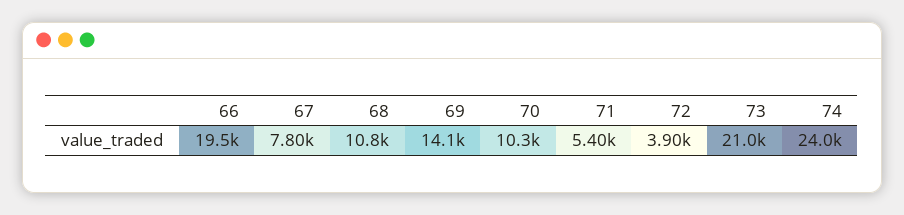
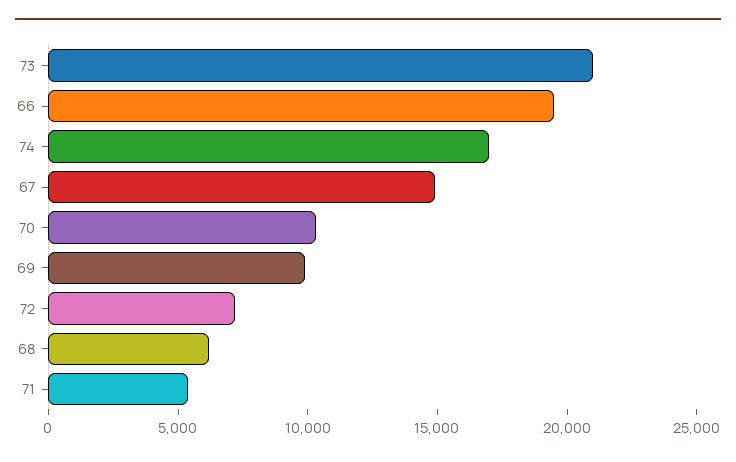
  {
    "66": 19500,
-   "67": 7800,
+   "67": 15000,
-   "68": 10800,
+   "68": 6000,
-   "69": 14100,
+   "69": 10000,
    "70": 10300,
    "71": 5400,
-   "72": 3900,
+   "72": 7000,
    "73": 21000,
-   "74": 24000
+   "74": 17000
  }

